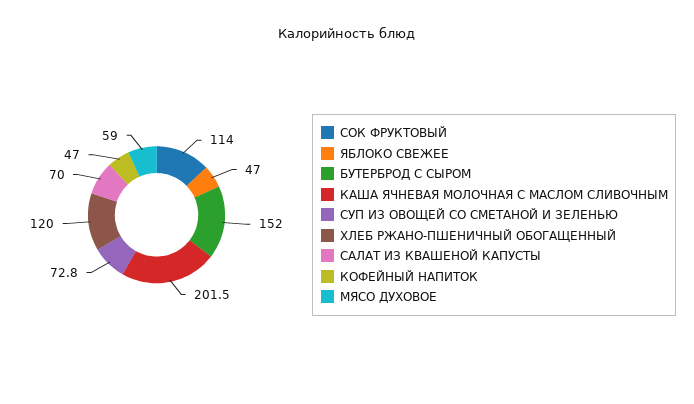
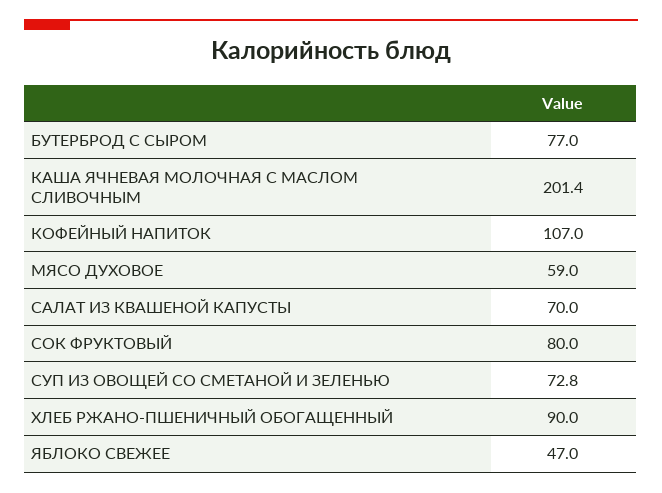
  {
-   "СОК ФРУКТОВЫЙ": 114,
+   "СОК ФРУКТОВЫЙ": 80,
    "ЯБЛОКО СВЕЖЕЕ": 47,
-   "БУТЕРБРОД С СЫРОМ": 152,
+   "БУТЕРБРОД С СЫРОМ": 77,
-   "КАША ЯЧНЕВАЯ МОЛОЧНАЯ С МАСЛОМ СЛИВОЧНЫМ": 201.5,
+   "КАША ЯЧНЕВАЯ МОЛОЧНАЯ С МАСЛОМ СЛИВОЧНЫМ": 201.4,
    "СУП ИЗ ОВОЩЕЙ СО СМЕТАНОЙ И ЗЕЛЕНЬЮ": 72.8,
-   "ХЛЕБ РЖАНО-ПШЕНИЧНЫЙ ОБОГАЩЕННЫЙ": 120,
+   "ХЛЕБ РЖАНО-ПШЕНИЧНЫЙ ОБОГАЩЕННЫЙ": 90,
    "САЛАТ ИЗ КВАШЕНОЙ КАПУСТЫ": 70,
-   "КОФЕЙНЫЙ НАПИТОК": 47,
+   "КОФЕЙНЫЙ НАПИТОК": 107,
    "МЯСО ДУХОВОЕ": 59
  }

